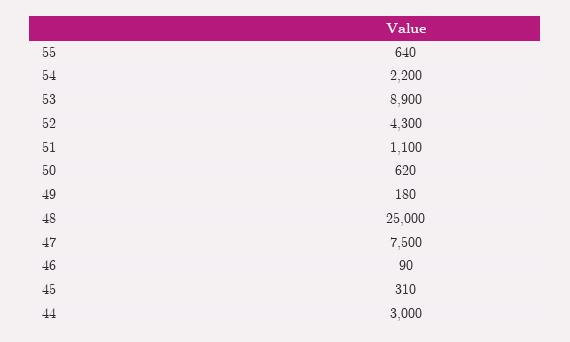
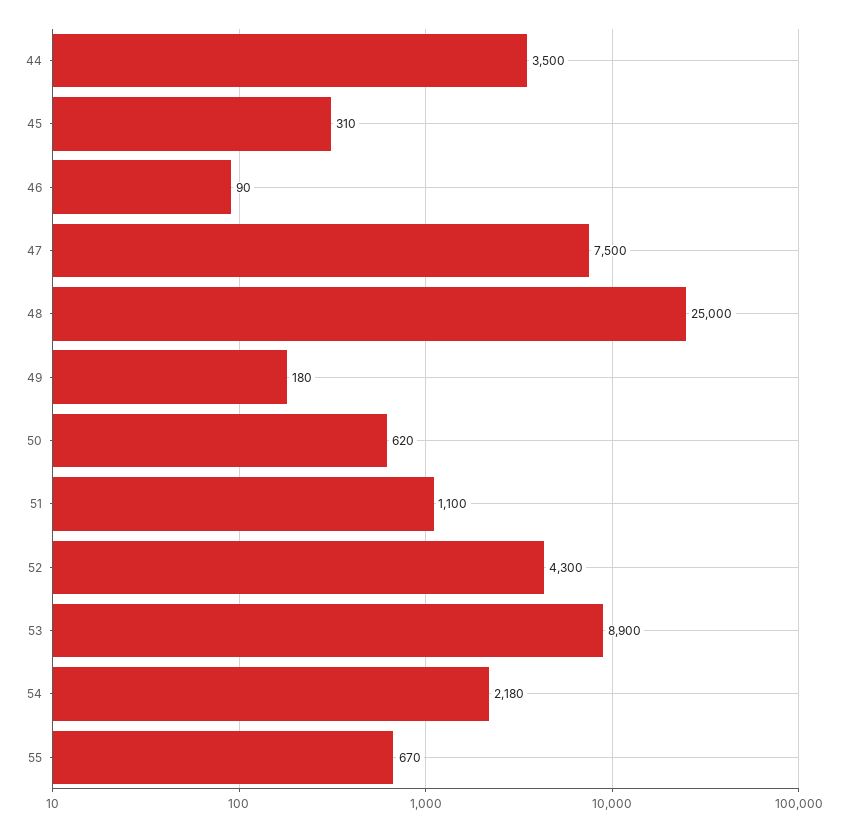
  {
-   "55": 640,
+   "55": 670,
-   "54": 2200,
+   "54": 2180,
    "53": 8900,
    "52": 4300,
    "51": 1100,
    "50": 620,
    "49": 180,
    "48": 25000,
    "47": 7500,
    "46": 90,
    "45": 310,
-   "44": 3000
+   "44": 3500
  }

